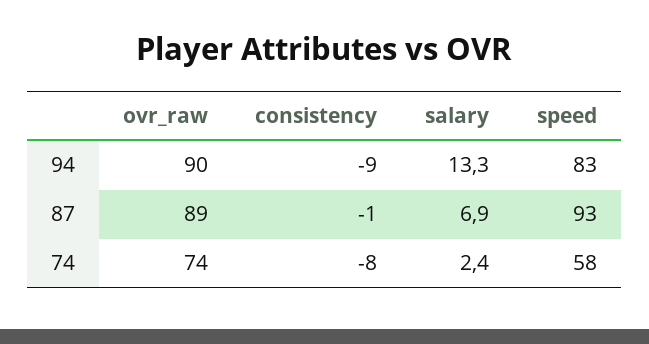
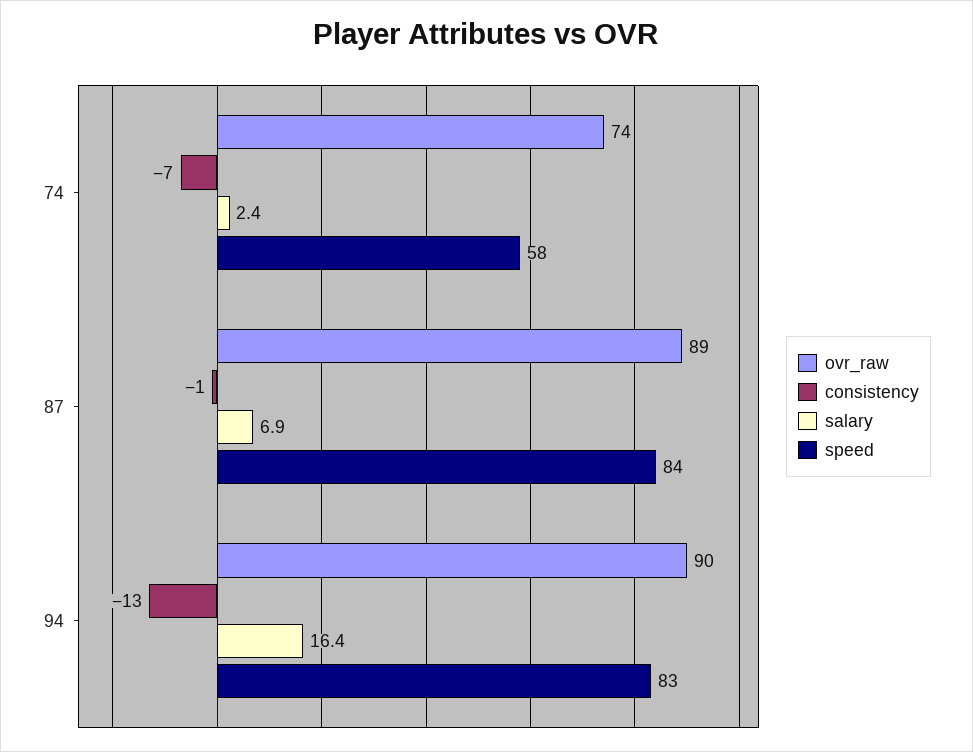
  {
    "ovr_raw": {
      "94": 90,
      "87": 89,
      "74": 74
    },
    "consistency": {
-     "94": -9,
+     "94": -13,
      "87": -1,
-     "74": -8
+     "74": -7
    },
    "salary": {
-     "94": 13.3,
+     "94": 16.4,
      "87": 6.9,
      "74": 2.4
    },
    "speed": {
      "94": 83,
-     "87": 93,
+     "87": 84,
      "74": 58
    }
  }

